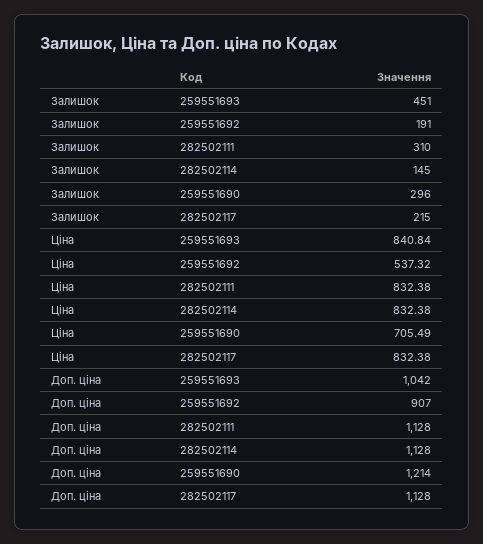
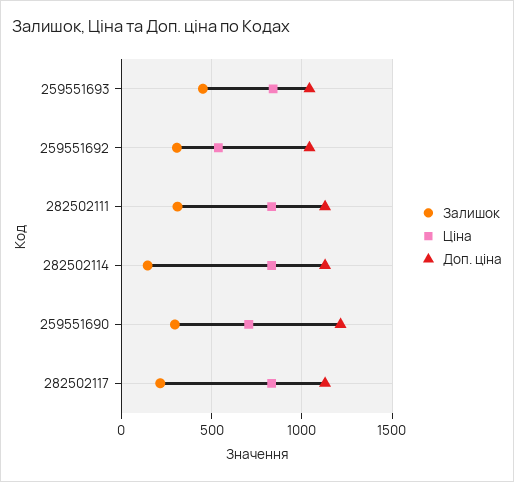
  {
    "Залишок": {
      "259551693": 451,
-     "259551692": 191,
+     "259551692": 300,
      "282502111": 310,
      "282502114": 145,
      "259551690": 296,
      "282502117": 215
    },
    "Ціна": {
      "259551693": 840.84,
      "259551692": 537.32,
      "282502111": 832.38,
      "282502114": 832.38,
      "259551690": 705.49,
      "282502117": 832.38
    },
    "Доп. ціна": {
      "259551693": 1042,
-     "259551692": 907,
+     "259551692": 1050,
      "282502111": 1128,
      "282502114": 1128,
      "259551690": 1214,
      "282502117": 1128
    }
  }

